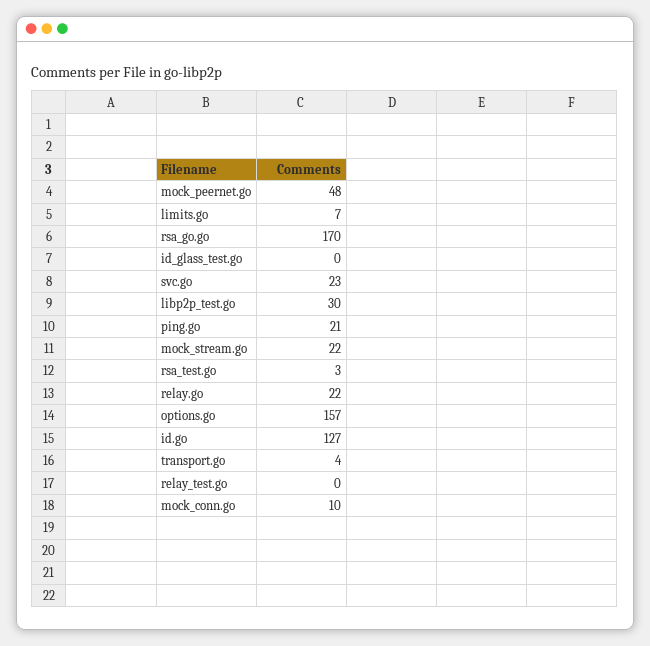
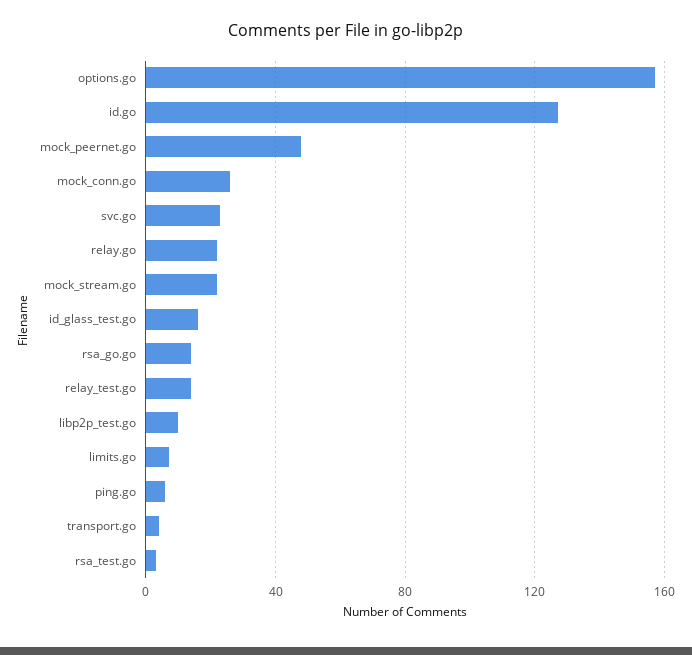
  {
    "mock_peernet.go": 48,
    "limits.go": 7,
-   "rsa_go.go": 170,
+   "rsa_go.go": 15,
-   "id_glass_test.go": 0,
+   "id_glass_test.go": 15,
    "svc.go": 23,
-   "libp2p_test.go": 30,
+   "libp2p_test.go": 10,
-   "ping.go": 21,
+   "ping.go": 5,
    "mock_stream.go": 22,
    "rsa_test.go": 3,
    "relay.go": 22,
    "options.go": 157,
    "id.go": 127,
    "transport.go": 4,
-   "relay_test.go": 0,
+   "relay_test.go": 15,
-   "mock_conn.go": 10
+   "mock_conn.go": 25
  }

